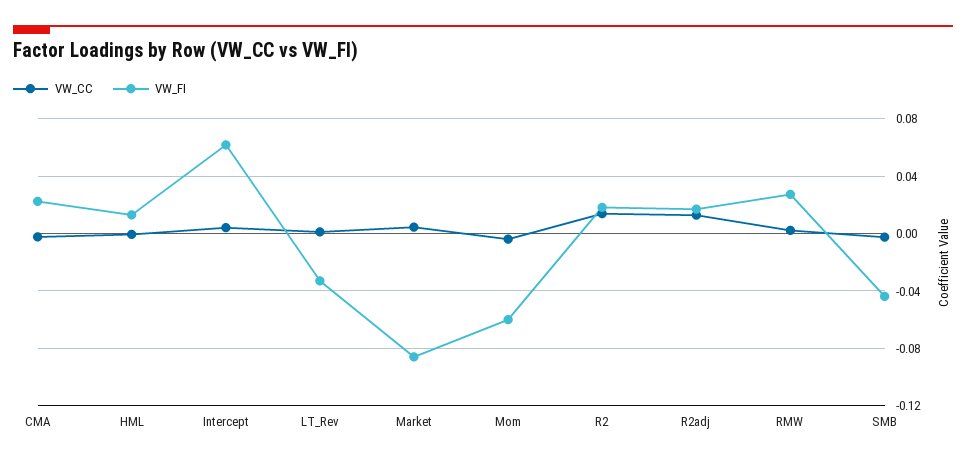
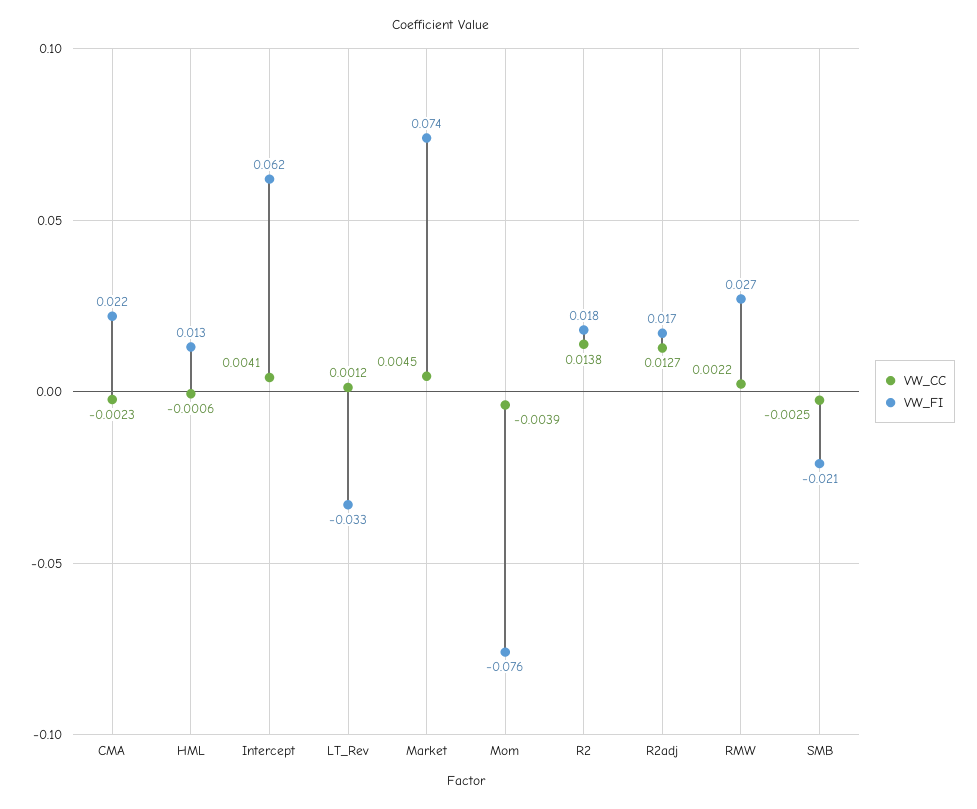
  {
    "VW_CC": {
      "CMA": -0.0023,
      "HML": -0.0006,
      "Intercept": 0.0041,
      "LT_Rev": 0.0012,
      "Market": 0.0045,
      "Mom": -0.0039,
      "R2": 0.0138,
      "R2adj": 0.0127,
      "RMW": 0.0022,
      "SMB": -0.0025
    },
    "VW_FI": {
      "CMA": 0.022,
      "HML": 0.013,
      "Intercept": 0.062,
      "LT_Rev": -0.033,
-     "Market": -0.085,
+     "Market": 0.074,
-     "Mom": -0.06,
+     "Mom": -0.076,
      "R2": 0.018,
      "R2adj": 0.017,
      "RMW": 0.027,
-     "SMB": -0.045
+     "SMB": -0.021
    }
  }

